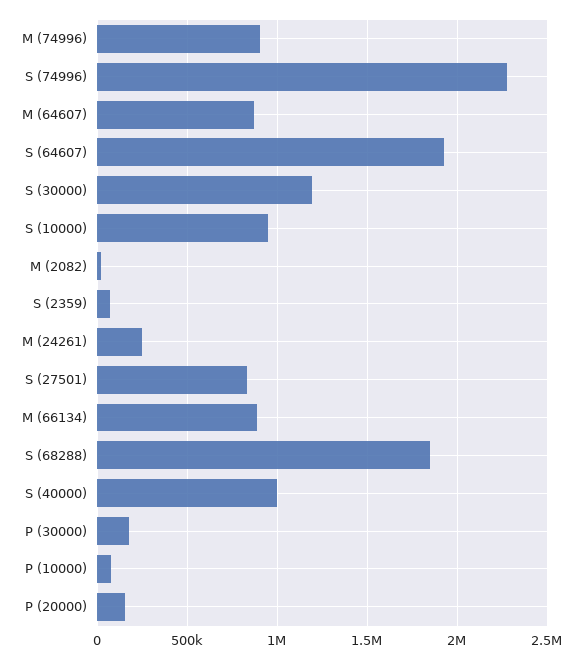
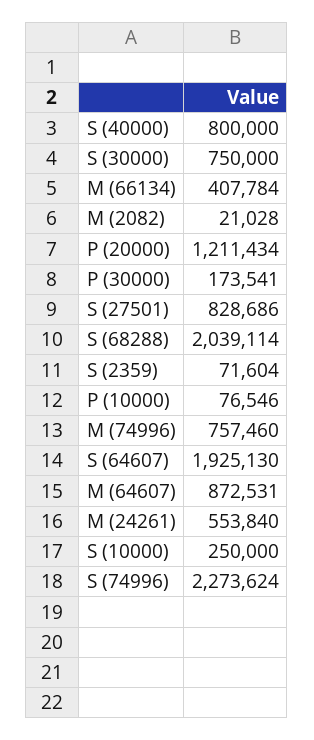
  {
-   "M (74996)": 900000,
+   "M (74996)": 757460,
    "S (74996)": 2273624,
    "M (64607)": 872531,
    "S (64607)": 1925130,
-   "S (30000)": 1200000,
+   "S (30000)": 750000,
-   "S (10000)": 950000,
+   "S (10000)": 250000,
    "M (2082)": 21028,
    "S (2359)": 71604,
-   "M (24261)": 250000,
+   "M (24261)": 553840,
    "S (27501)": 828686,
-   "M (66134)": 900000,
+   "M (66134)": 407784,
-   "S (68288)": 1850000,
+   "S (68288)": 2039114,
-   "S (40000)": 1000000,
+   "S (40000)": 800000,
    "P (30000)": 173541,
    "P (10000)": 76546,
-   "P (20000)": 150000
+   "P (20000)": 1211434
  }

